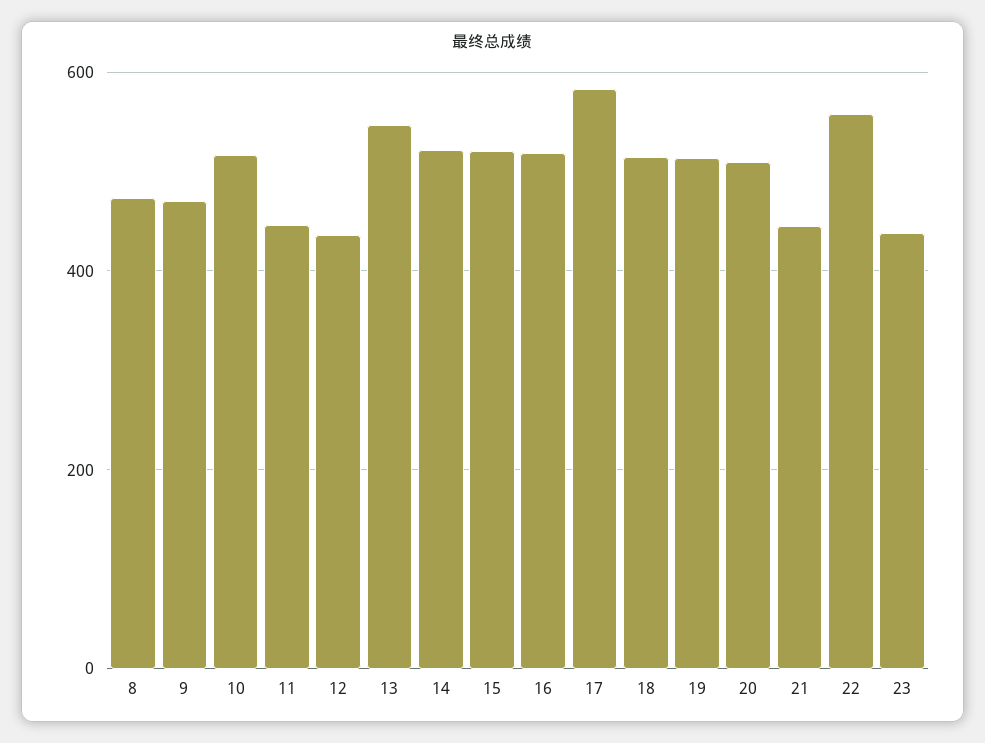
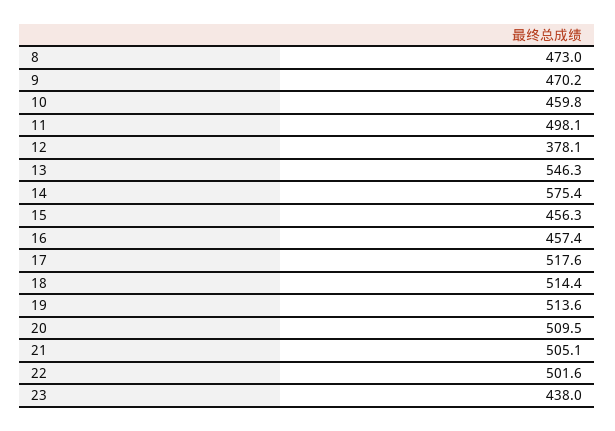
  {
    "8": 473,
    "9": 470.2,
-   "10": 520,
+   "10": 459.8,
-   "11": 440,
+   "11": 498.1,
-   "12": 440,
+   "12": 378.1,
    "13": 546.3,
-   "14": 520,
+   "14": 575.4,
-   "15": 520,
+   "15": 456.3,
-   "16": 520,
+   "16": 457.4,
-   "17": 580,
+   "17": 517.6,
    "18": 514.4,
    "19": 513.6,
    "20": 509.5,
-   "21": 440,
+   "21": 505.1,
-   "22": 560,
+   "22": 501.6,
    "23": 438
  }

